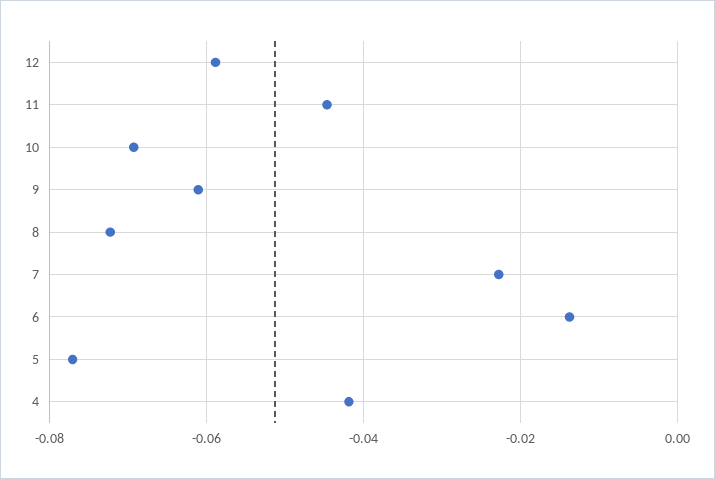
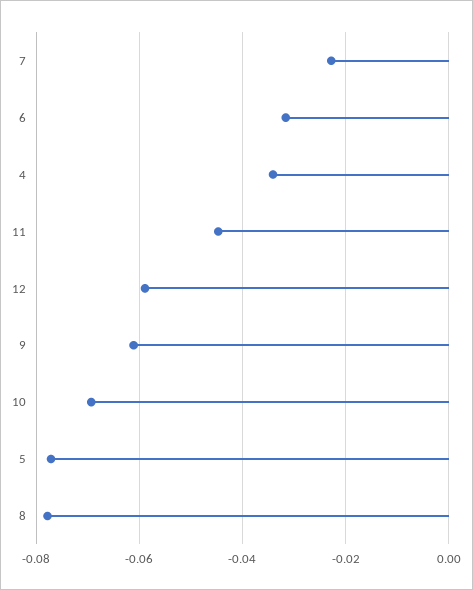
  {
    "12": -0.058,
    "11": -0.044,
    "10": -0.07,
    "9": -0.062,
-   "8": -0.072,
+   "8": -0.078,
    "7": -0.022,
-   "6": -0.014,
+   "6": -0.032,
    "5": -0.078,
-   "4": -0.042
+   "4": -0.034
  }

